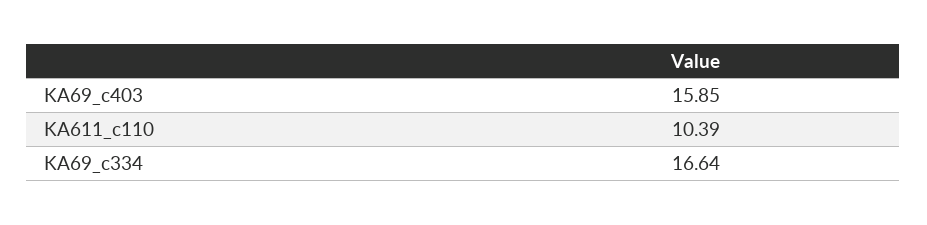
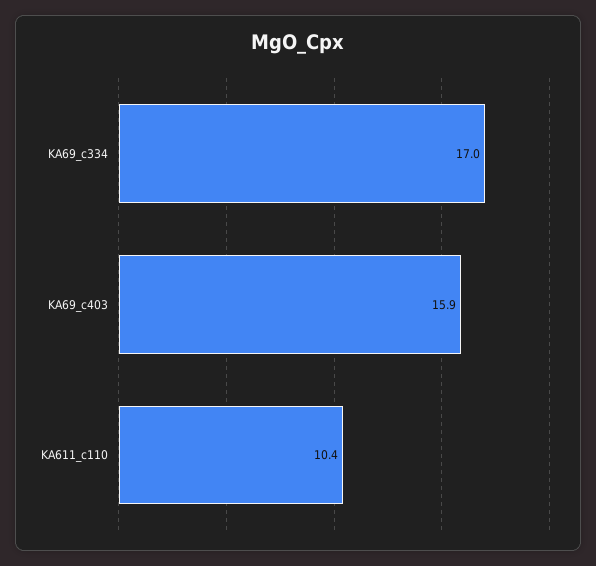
  {
    "KA69_c403": 15.85,
    "KA611_c110": 10.39,
-   "KA69_c334": 16.64
+   "KA69_c334": 17
  }

